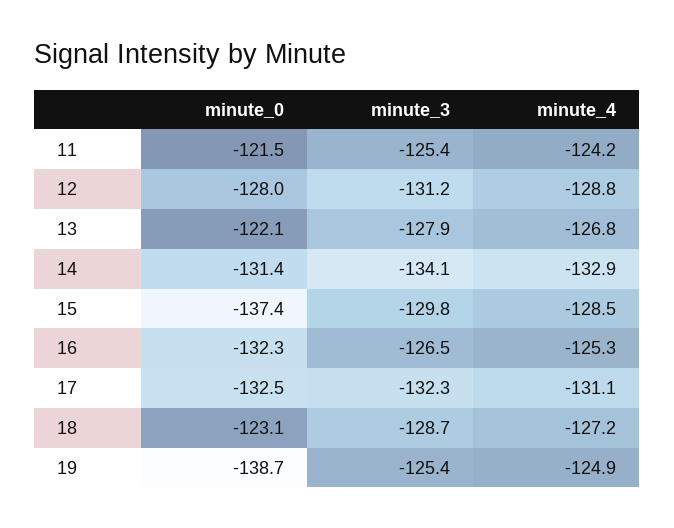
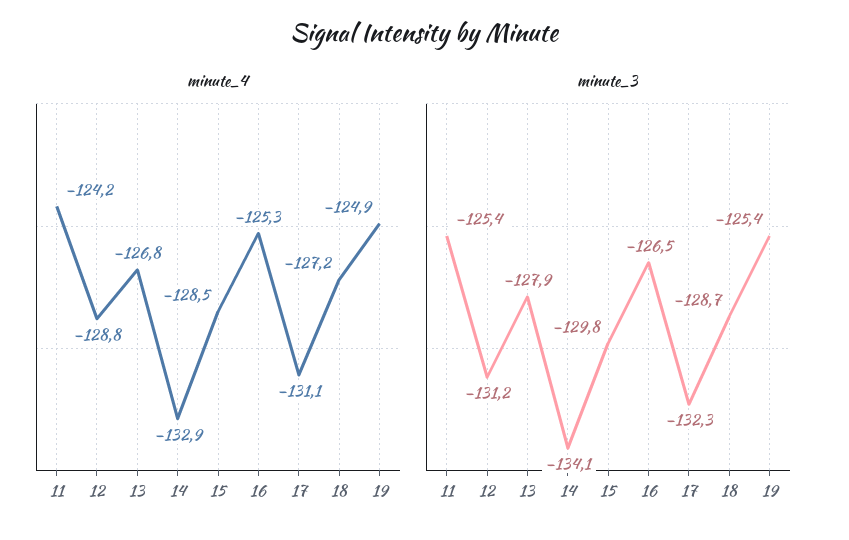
  {
-   "minute_0": {
-     "11": -121.5,
-     "12": -128,
-     "13": -122.1,
-     "14": -131.4,
-     "15": -137.4,
-     "16": -132.3,
-     "17": -132.5,
-     "18": -123.1,
-     "19": -138.7
-   },
    "minute_3": {
      "11": -125.4,
      "12": -131.2,
      "13": -127.9,
      "14": -134.1,
      "15": -129.8,
      "16": -126.5,
      "17": -132.3,
      "18": -128.7,
      "19": -125.4
    },
    "minute_4": {
      "11": -124.2,
      "12": -128.8,
      "13": -126.8,
      "14": -132.9,
      "15": -128.5,
      "16": -125.3,
      "17": -131.1,
      "18": -127.2,
      "19": -124.9
    }
  }

